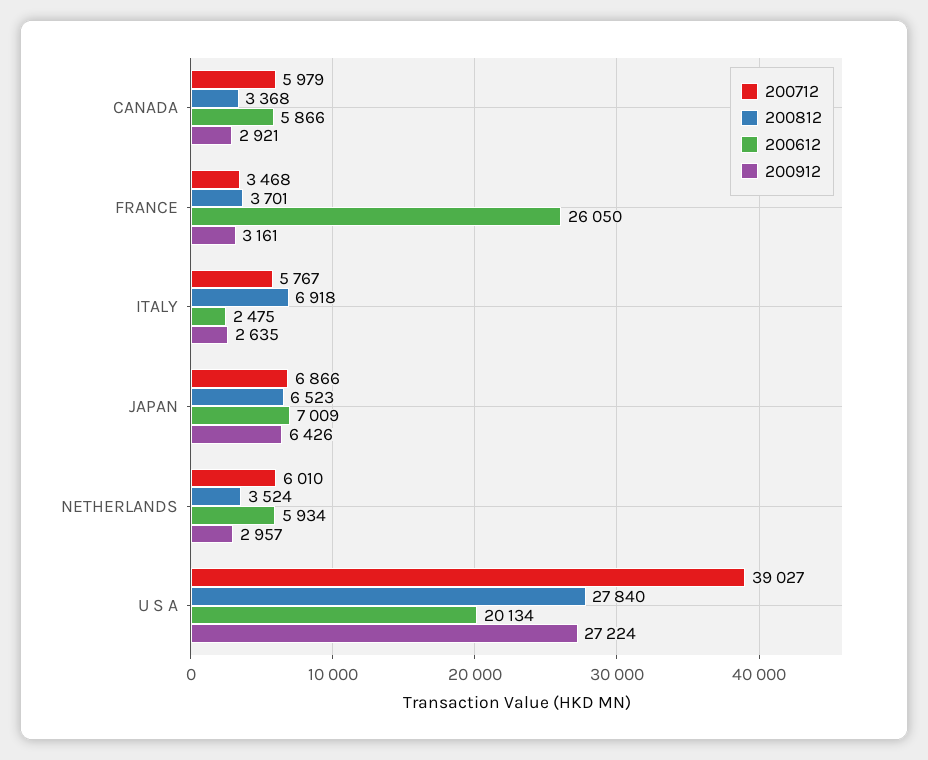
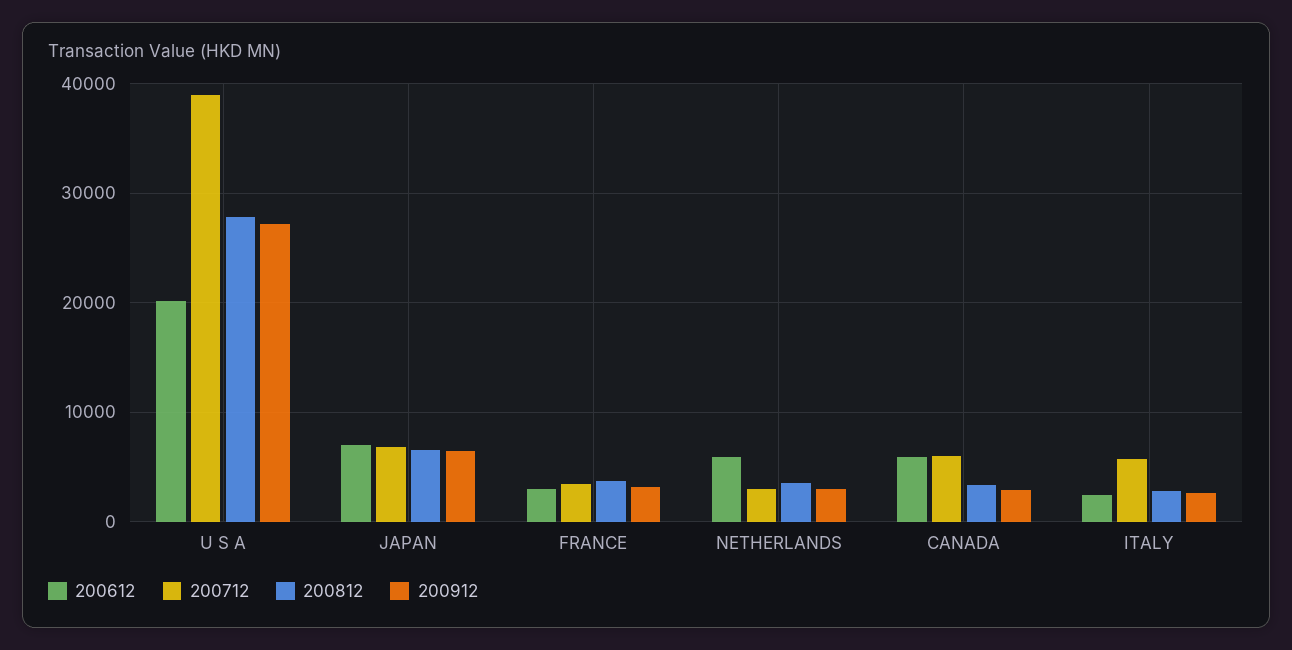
  {
    "200712": {
      "CANADA": 5979,
      "FRANCE": 3468,
      "ITALY": 5767,
      "JAPAN": 6866,
-     "NETHERLANDS": 6010,
+     "NETHERLANDS": 3000,
      "U S A": 39027
    },
    "200812": {
      "CANADA": 3368,
      "FRANCE": 3701,
-     "ITALY": 6918,
+     "ITALY": 3000,
      "JAPAN": 6523,
      "NETHERLANDS": 3524,
      "U S A": 27840
    },
    "200612": {
      "CANADA": 5866,
-     "FRANCE": 26050,
+     "FRANCE": 3000,
      "ITALY": 2475,
      "JAPAN": 7009,
      "NETHERLANDS": 5934,
      "U S A": 20134
    },
    "200912": {
      "CANADA": 2921,
      "FRANCE": 3161,
      "ITALY": 2635,
      "JAPAN": 6426,
      "NETHERLANDS": 2957,
      "U S A": 27224
    }
  }

